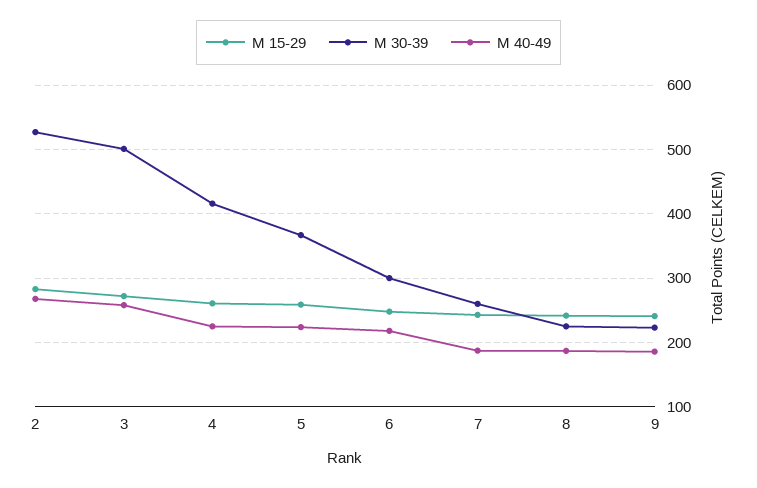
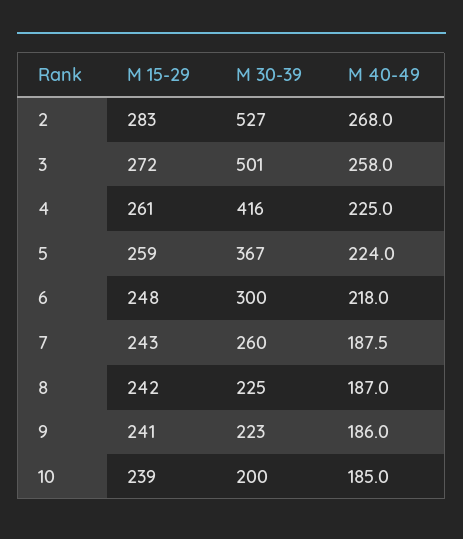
  {
    "M 15-29": {
      "2": 283,
      "3": 272,
      "4": 261,
      "5": 259,
      "6": 248,
      "7": 243,
      "8": 242,
-     "9": 241
+     "9": 241,
+     "10": 239
    },
    "M 30-39": {
      "2": 527,
      "3": 501,
      "4": 416,
      "5": 367,
      "6": 300,
      "7": 260,
      "8": 225,
-     "9": 223
+     "9": 223,
+     "10": 200
    },
    "M 40-49": {
      "2": 268,
      "3": 258,
      "4": 225,
      "5": 224,
      "6": 218,
      "7": 187.5,
      "8": 187,
-     "9": 186
+     "9": 186,
+     "10": 185
    }
  }

